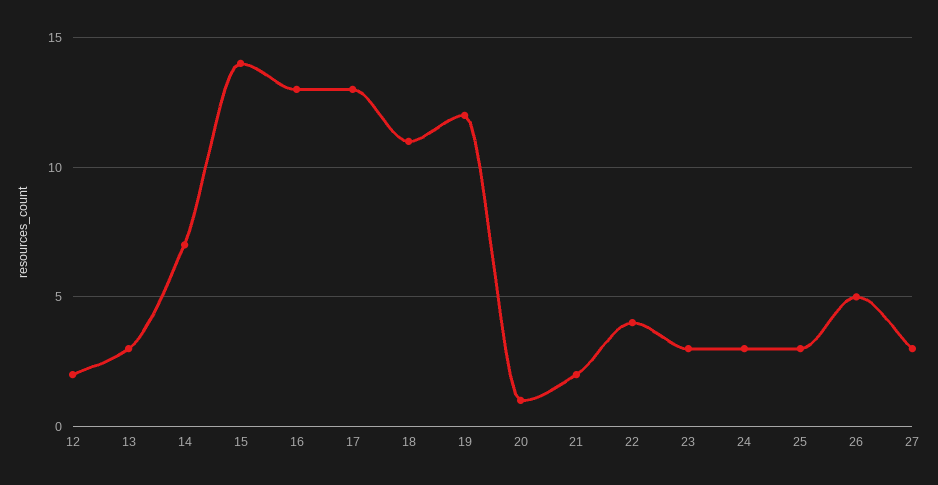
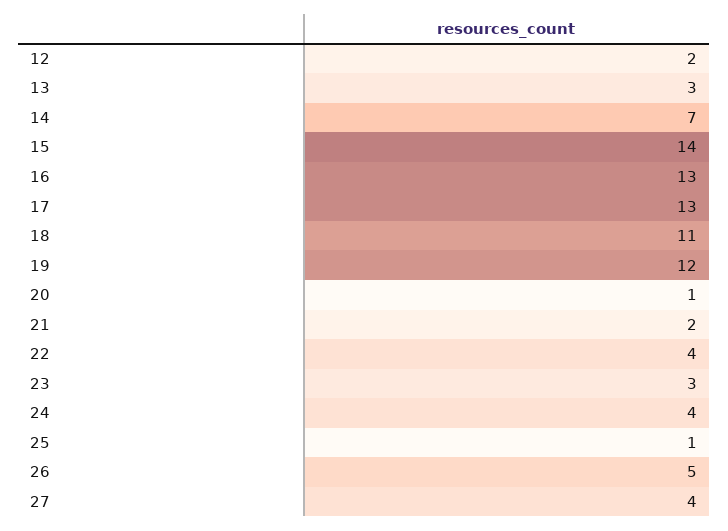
  {
    "12": 2,
    "13": 3,
    "14": 7,
    "15": 14,
    "16": 13,
    "17": 13,
    "18": 11,
    "19": 12,
    "20": 1,
    "21": 2,
    "22": 4,
    "23": 3,
-   "24": 3,
+   "24": 4,
-   "25": 3,
+   "25": 1,
    "26": 5,
-   "27": 3
+   "27": 4
  }

